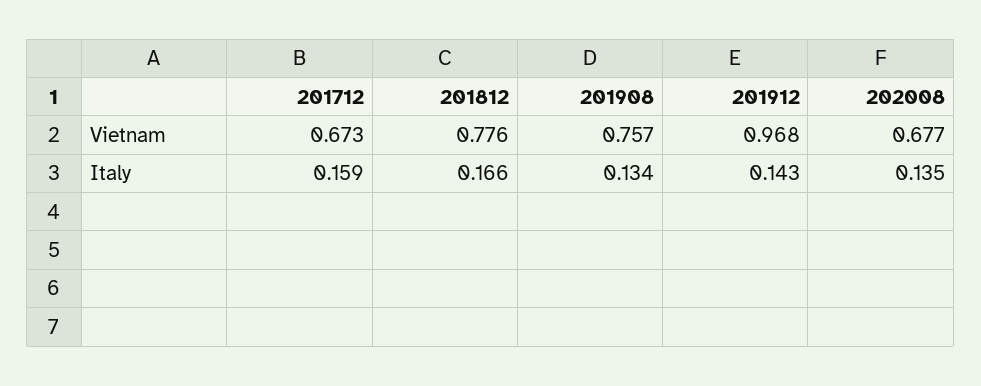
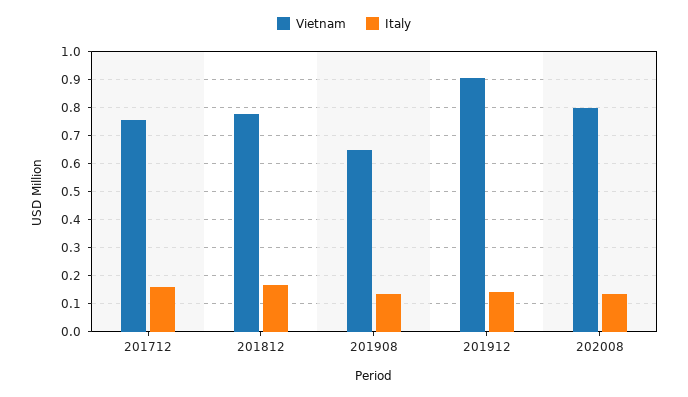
  {
    "Vietnam": {
-     "201712": 0.673,
+     "201712": 0.75,
      "201812": 0.776,
-     "201908": 0.757,
+     "201908": 0.65,
-     "201912": 0.968,
+     "201912": 0.9,
-     "202008": 0.677
+     "202008": 0.8
    },
    "Italy": {
      "201712": 0.159,
      "201812": 0.166,
      "201908": 0.134,
      "201912": 0.143,
      "202008": 0.135
    }
  }

